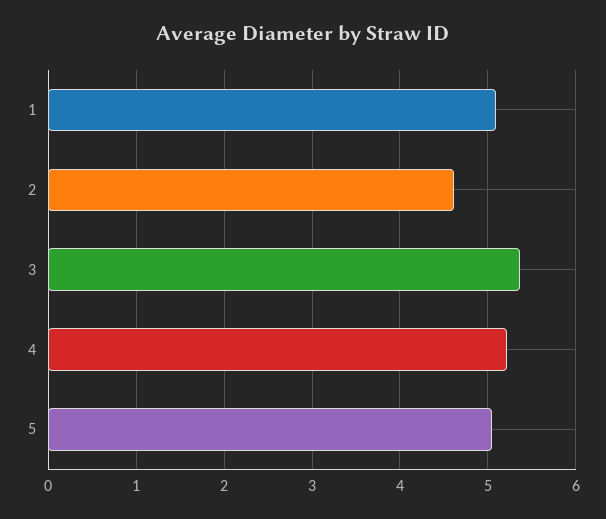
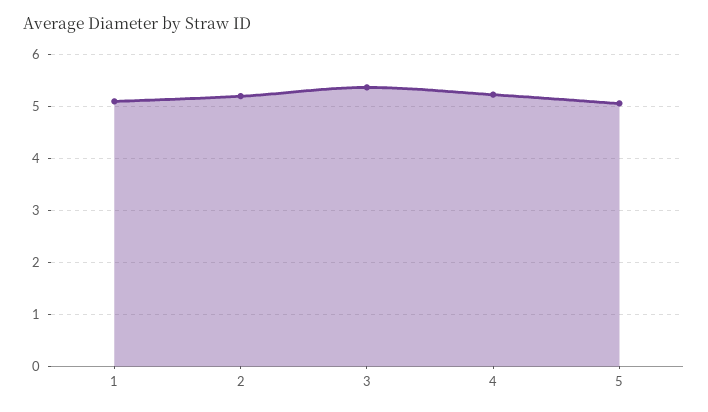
  {
    "1": 5.1,
-   "2": 4.6,
+   "2": 5.2,
    "3": 5.4,
    "4": 5.2,
    "5": 5.1
  }

